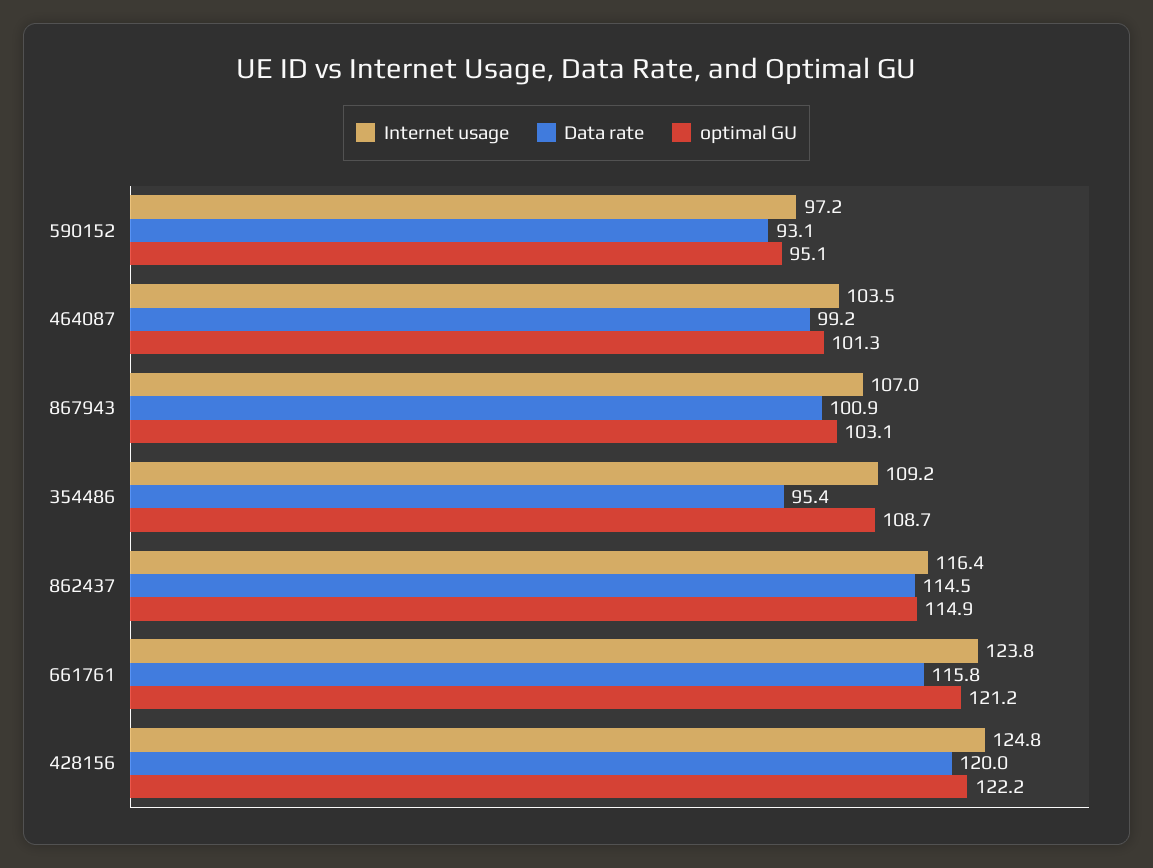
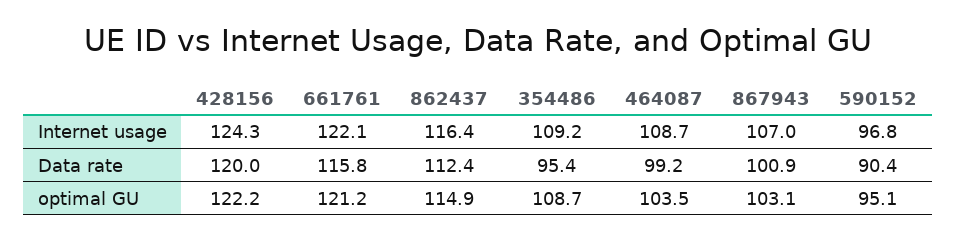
  {
    "Internet usage": {
-     "590152": 97.2,
+     "590152": 96.8,
-     "464087": 103.5,
+     "464087": 108.7,
      "867943": 107,
      "354486": 109.2,
      "862437": 116.4,
-     "661761": 123.8,
+     "661761": 122.1,
-     "428156": 124.8
+     "428156": 124.3
    },
    "Data rate": {
-     "590152": 93.1,
+     "590152": 90.4,
      "464087": 99.2,
      "867943": 100.9,
      "354486": 95.4,
-     "862437": 114.5,
+     "862437": 112.4,
      "661761": 115.8,
      "428156": 120
    },
    "optimal GU": {
      "590152": 95.1,
-     "464087": 101.3,
+     "464087": 103.5,
      "867943": 103.1,
      "354486": 108.7,
      "862437": 114.9,
      "661761": 121.2,
      "428156": 122.2
    }
  }

